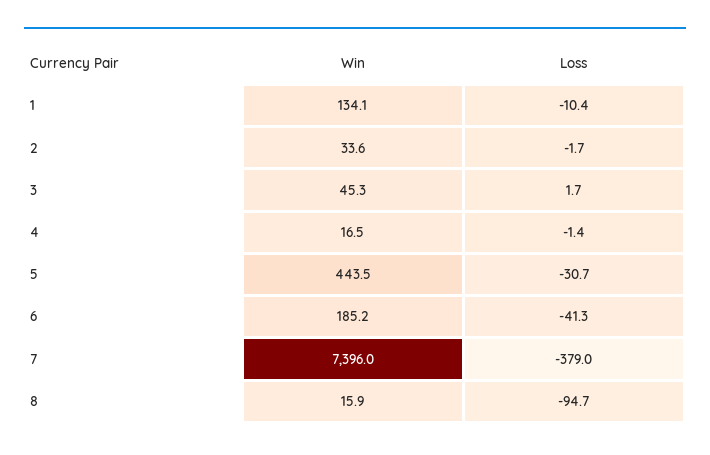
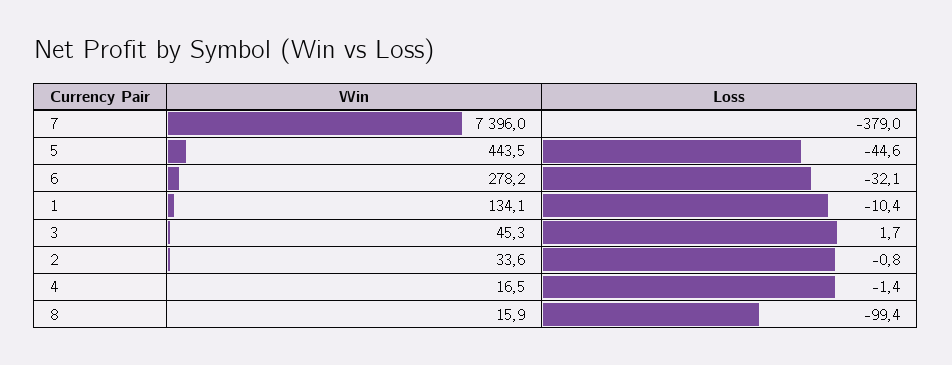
  {
    "Win": {
      "1": 134.1,
      "2": 33.6,
      "3": 45.3,
      "4": 16.5,
      "5": 443.5,
-     "6": 185.2,
+     "6": 278.2,
      "7": 7396,
      "8": 15.9
    },
    "Loss": {
      "1": -10.4,
-     "2": -1.7,
+     "2": -0.8,
      "3": 1.7,
      "4": -1.4,
-     "5": -30.7,
+     "5": -44.6,
-     "6": -41.3,
+     "6": -32.1,
      "7": -379,
-     "8": -94.7
+     "8": -99.4
    }
  }

